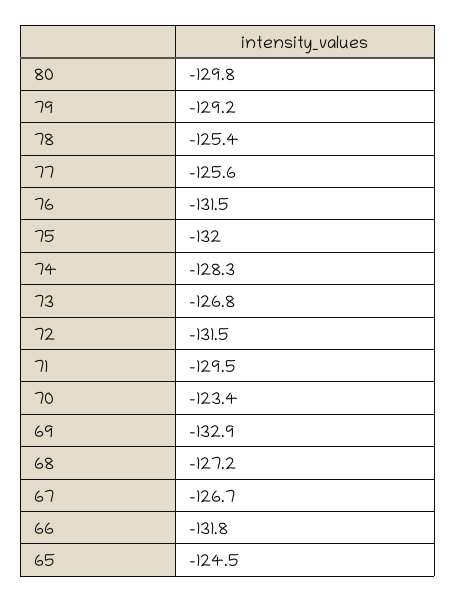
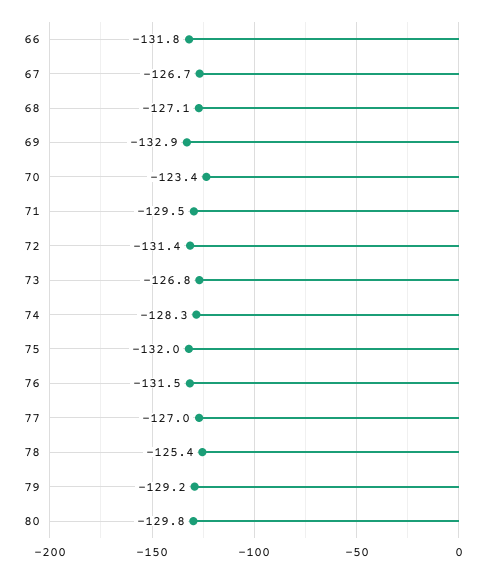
  {
    "80": -129.8,
    "79": -129.2,
    "78": -125.4,
-   "77": -125.6,
+   "77": -127,
    "76": -131.5,
    "75": -132,
    "74": -128.3,
    "73": -126.8,
-   "72": -131.5,
+   "72": -131.4,
    "71": -129.5,
    "70": -123.4,
    "69": -132.9,
-   "68": -127.2,
+   "68": -127.1,
    "67": -126.7,
-   "66": -131.8,
+   "66": -131.8
-   "65": -124.5
  }

